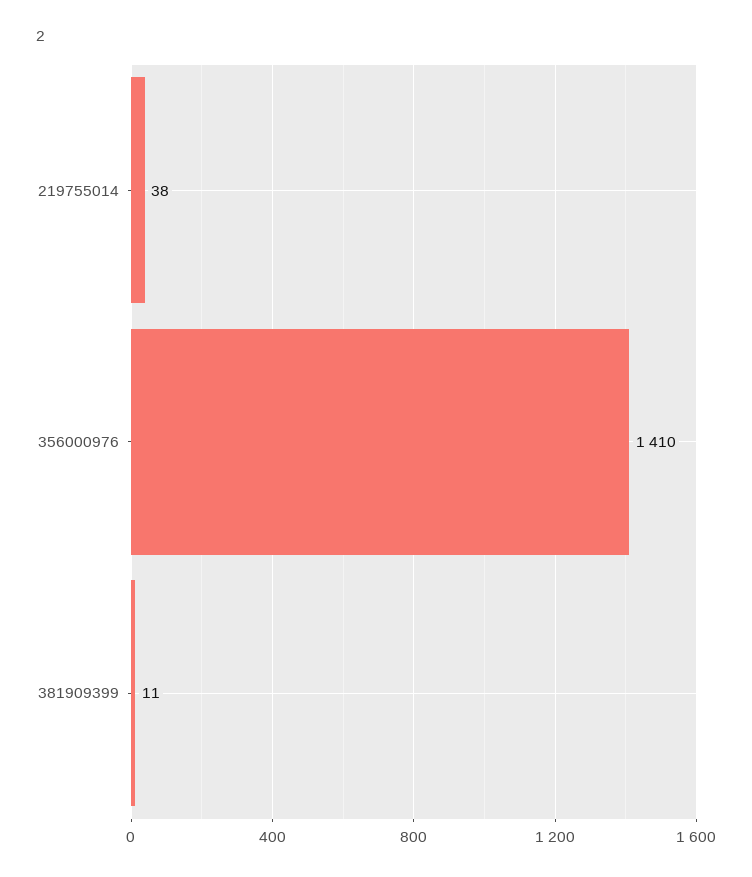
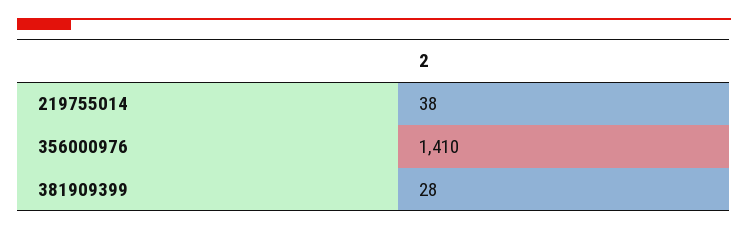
  {
    "219755014": 38,
    "356000976": 1410,
-   "381909399": 11
+   "381909399": 28
  }

